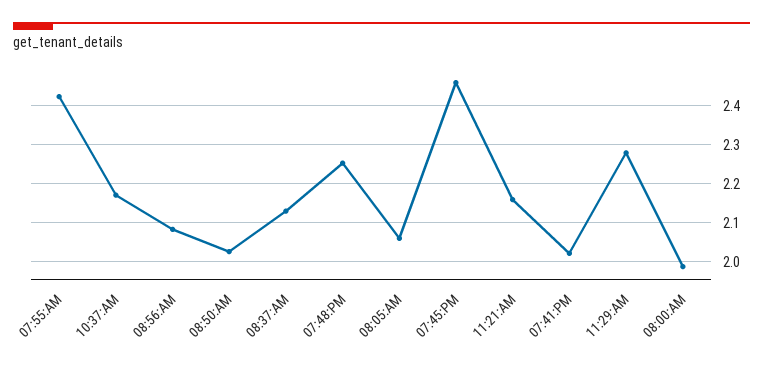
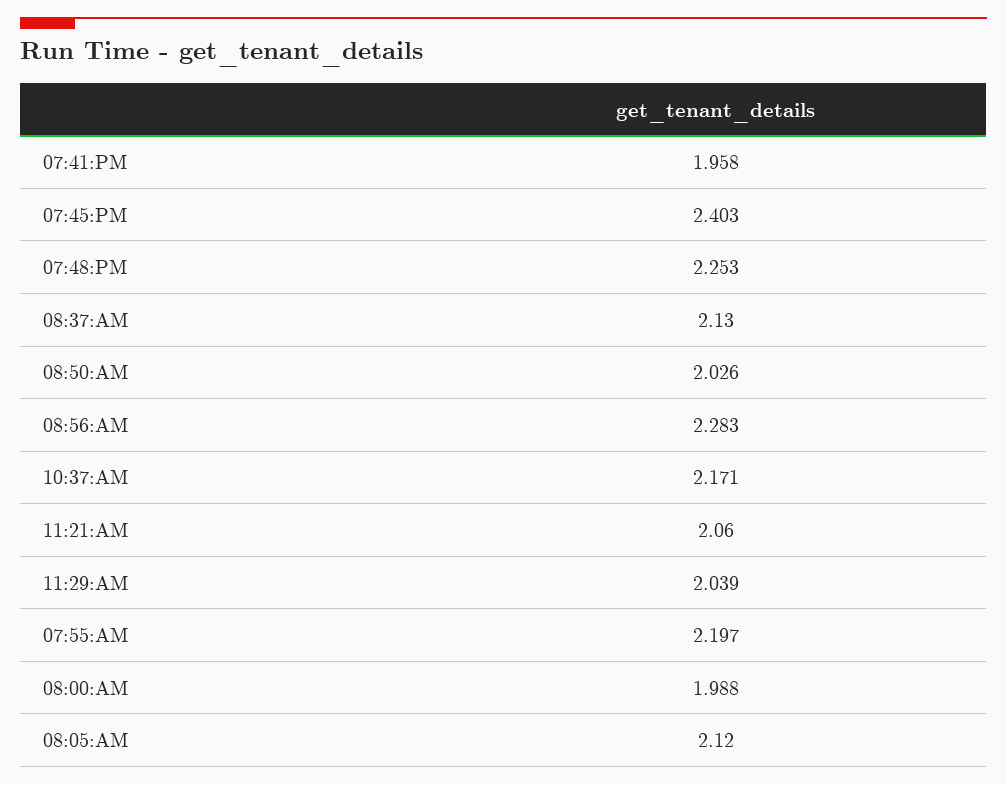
  {
-   "07:55:AM": 2.42,
+   "07:55:AM": 2.197,
    "10:37:AM": 2.171,
-   "08:56:AM": 2.08,
+   "08:56:AM": 2.283,
    "08:50:AM": 2.026,
    "08:37:AM": 2.13,
    "07:48:PM": 2.253,
-   "08:05:AM": 2.06,
+   "08:05:AM": 2.12,
-   "07:45:PM": 2.46,
+   "07:45:PM": 2.403,
-   "11:21:AM": 2.16,
+   "11:21:AM": 2.06,
-   "07:41:PM": 2.02,
+   "07:41:PM": 1.958,
-   "11:29:AM": 2.28,
+   "11:29:AM": 2.039,
    "08:00:AM": 1.988
  }

